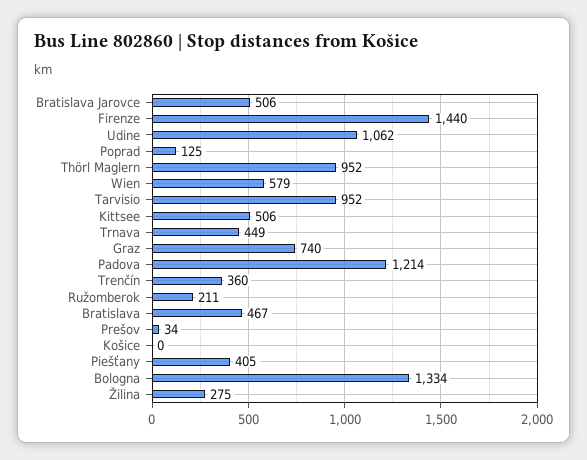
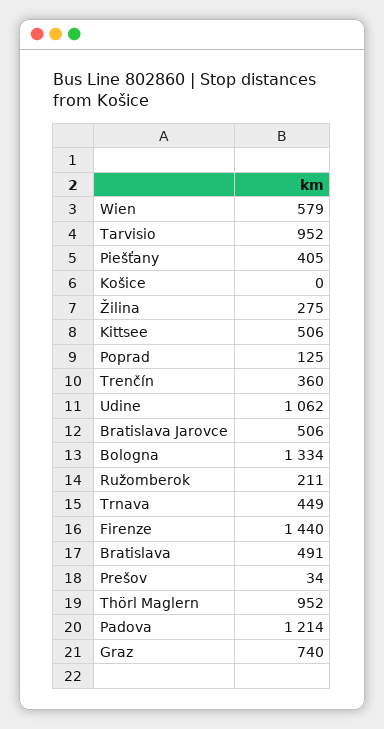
  {
    "Bratislava Jarovce": 506,
    "Firenze": 1440,
    "Udine": 1062,
    "Poprad": 125,
    "Thörl Maglern": 952,
    "Wien": 579,
    "Tarvisio": 952,
    "Kittsee": 506,
    "Trnava": 449,
    "Graz": 740,
    "Padova": 1214,
    "Trenčín": 360,
    "Ružomberok": 211,
-   "Bratislava": 467,
+   "Bratislava": 491,
    "Prešov": 34,
    "Košice": 0,
    "Piešťany": 405,
    "Bologna": 1334,
    "Žilina": 275
  }

